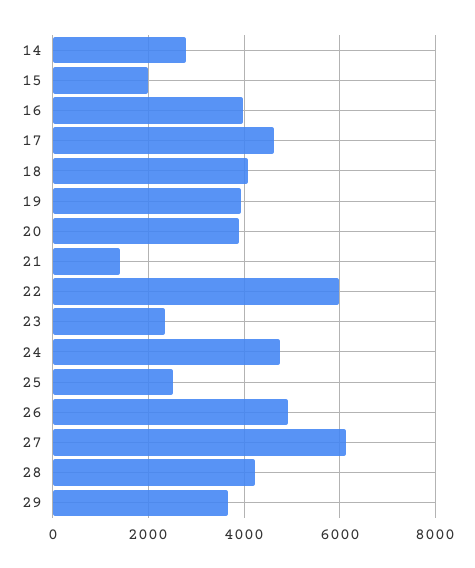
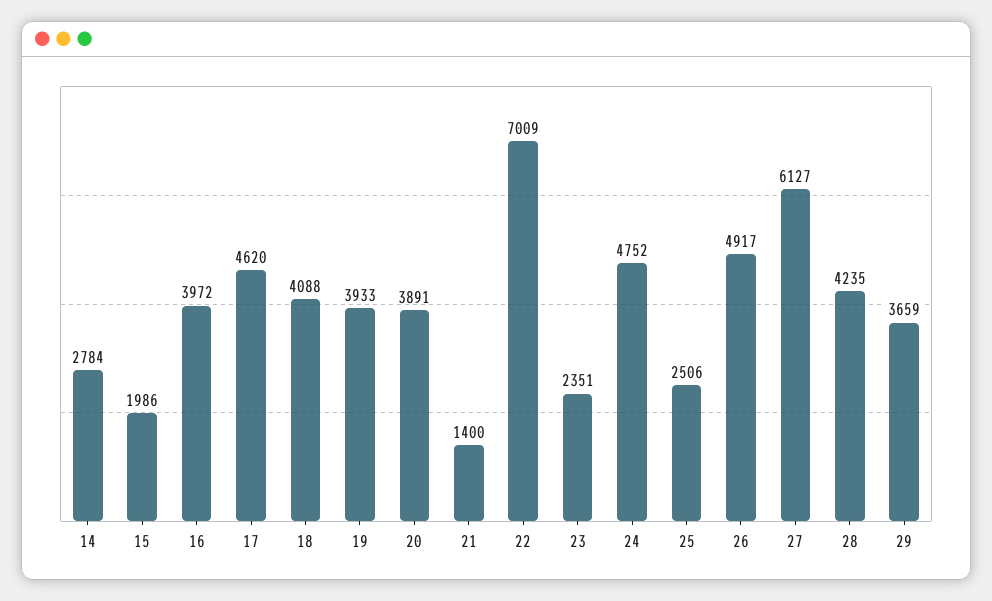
  {
    "14": 2784,
    "15": 1986,
    "16": 3972,
    "17": 4620,
    "18": 4088,
    "19": 3933,
    "20": 3891,
    "21": 1400,
-   "22": 6000,
+   "22": 7009,
    "23": 2351,
    "24": 4752,
    "25": 2506,
    "26": 4917,
    "27": 6127,
    "28": 4235,
    "29": 3659
  }

